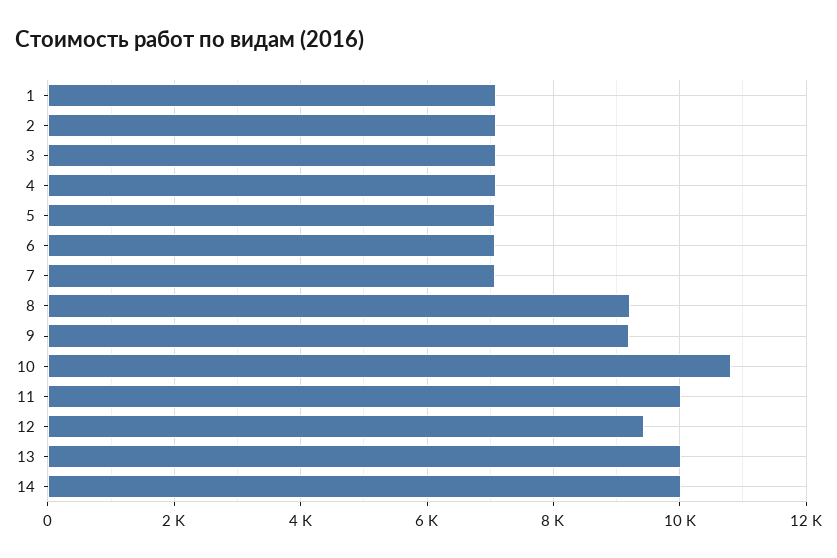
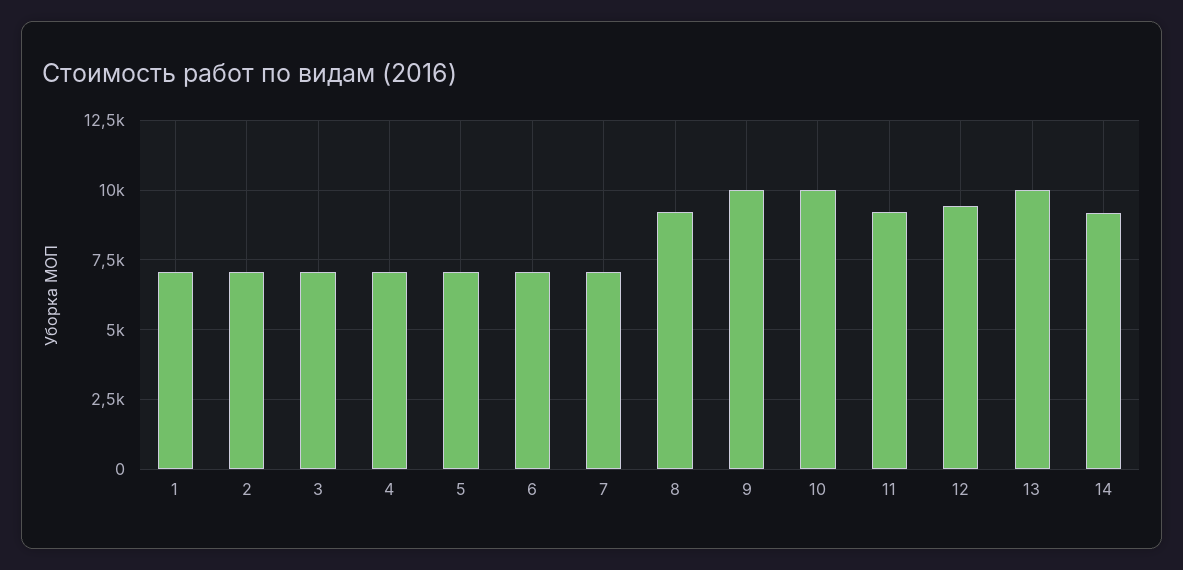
  {
    "1": 7000,
    "2": 7000,
    "3": 7000,
    "4": 7000,
    "5": 7000,
    "6": 7000,
    "7": 7000,
    "8": 9200,
-   "9": 9200,
+   "9": 10000,
-   "10": 10800,
+   "10": 10000,
-   "11": 10000,
+   "11": 9250,
    "12": 9400,
    "13": 10000,
-   "14": 10000
+   "14": 9250
  }

